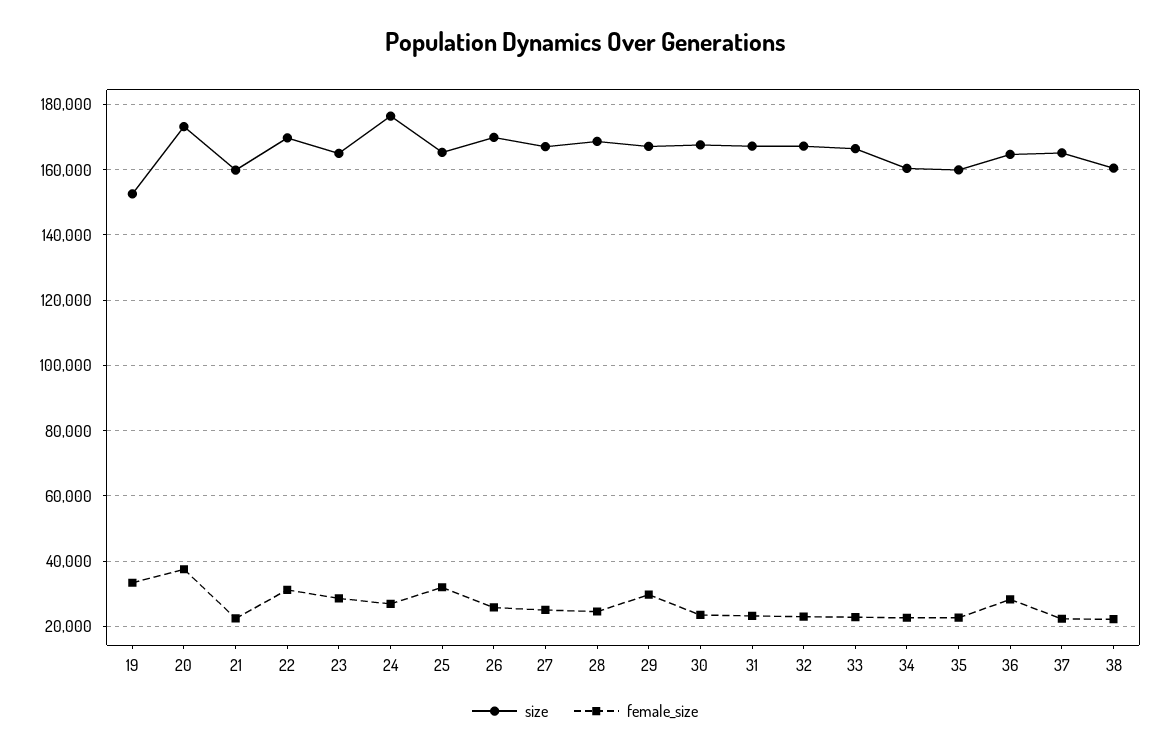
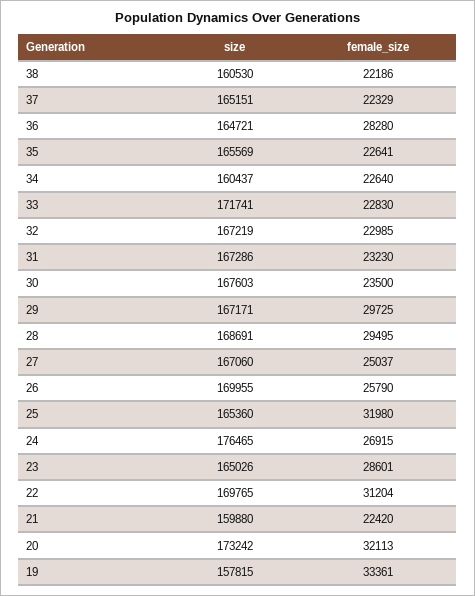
  {
    "size": {
-     "19": 152000,
+     "19": 157815,
      "20": 173242,
      "21": 159880,
      "22": 169765,
      "23": 165026,
      "24": 176465,
      "25": 165360,
      "26": 169955,
      "27": 167060,
      "28": 168691,
      "29": 167171,
      "30": 167603,
      "31": 167286,
      "32": 167219,
-     "33": 166000,
+     "33": 171741,
      "34": 160437,
-     "35": 160000,
+     "35": 165569,
      "36": 164721,
      "37": 165151,
      "38": 160530
    },
    "female_size": {
      "19": 33361,
-     "20": 38000,
+     "20": 32113,
      "21": 22420,
      "22": 31204,
      "23": 28601,
      "24": 26915,
      "25": 31980,
      "26": 25790,
      "27": 25037,
-     "28": 24000,
+     "28": 29495,
      "29": 29725,
      "30": 23500,
      "31": 23230,
      "32": 22985,
      "33": 22830,
      "34": 22640,
      "35": 22641,
      "36": 28280,
      "37": 22329,
      "38": 22186
    }
  }

